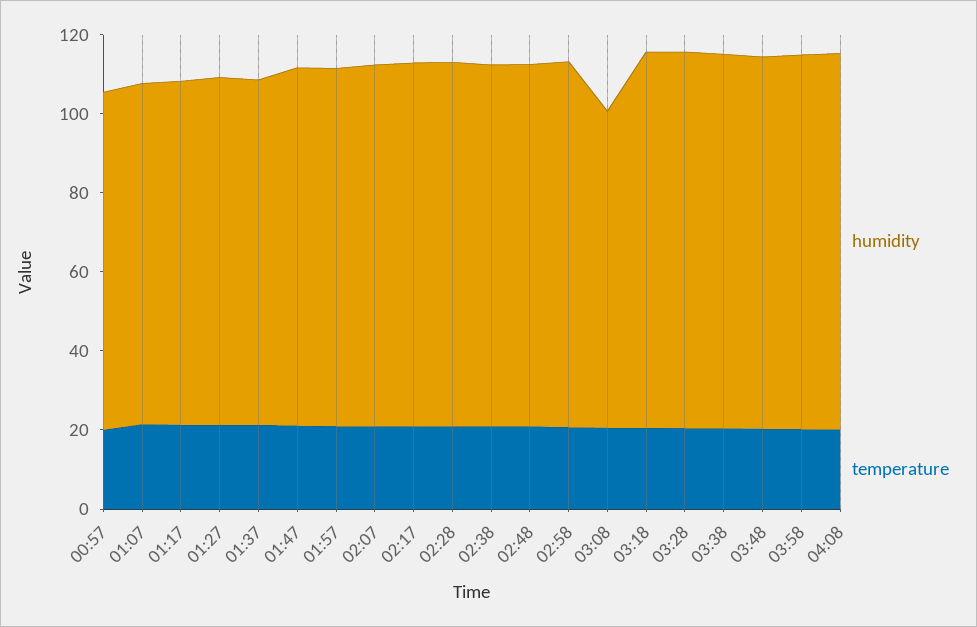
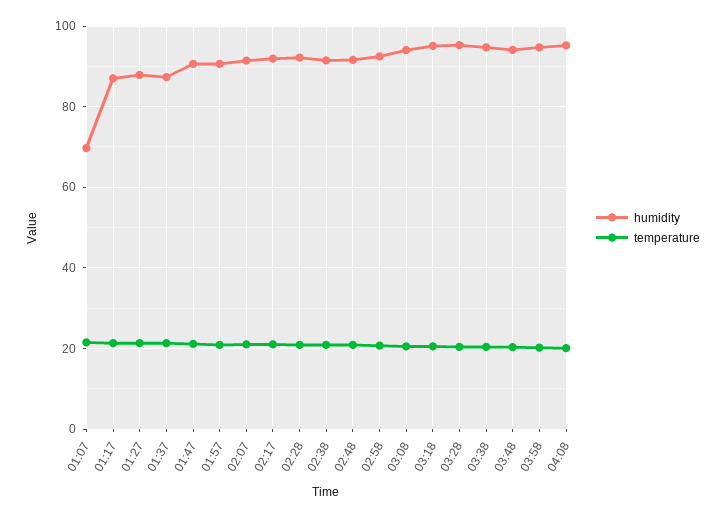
  {
    "humidity": {
-     "00:57": 85,
-     "01:07": 85,
+     "01:07": 70,
      "01:17": 88,
      "01:27": 88,
      "01:37": 88,
      "01:47": 90,
      "01:57": 90,
      "02:07": 92,
      "02:17": 92,
      "02:28": 92,
      "02:38": 92,
      "02:48": 92,
      "02:58": 92,
-     "03:08": 80,
+     "03:08": 94,
      "03:18": 96,
      "03:28": 96,
      "03:38": 94,
      "03:48": 94,
      "03:58": 94,
      "04:08": 96
    },
    "temperature": {
-     "00:57": 20,
      "01:07": 22,
      "01:17": 22,
      "01:27": 22,
      "01:37": 22,
      "01:47": 22,
      "01:57": 20,
      "02:07": 22,
      "02:17": 22,
      "02:28": 20,
      "02:38": 20,
      "02:48": 20,
      "02:58": 20,
      "03:08": 20,
      "03:18": 20,
      "03:28": 20,
      "03:38": 20,
      "03:48": 20,
      "03:58": 20,
      "04:08": 20
    }
  }

